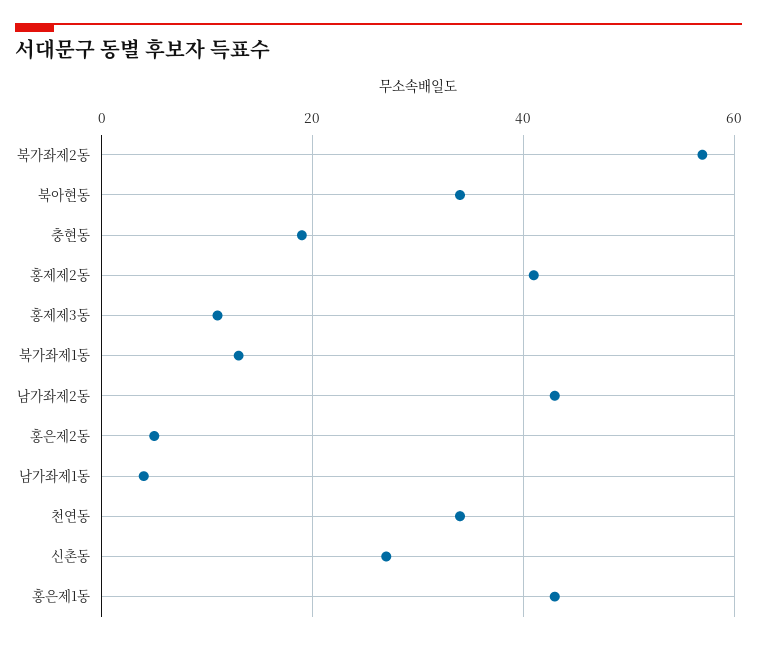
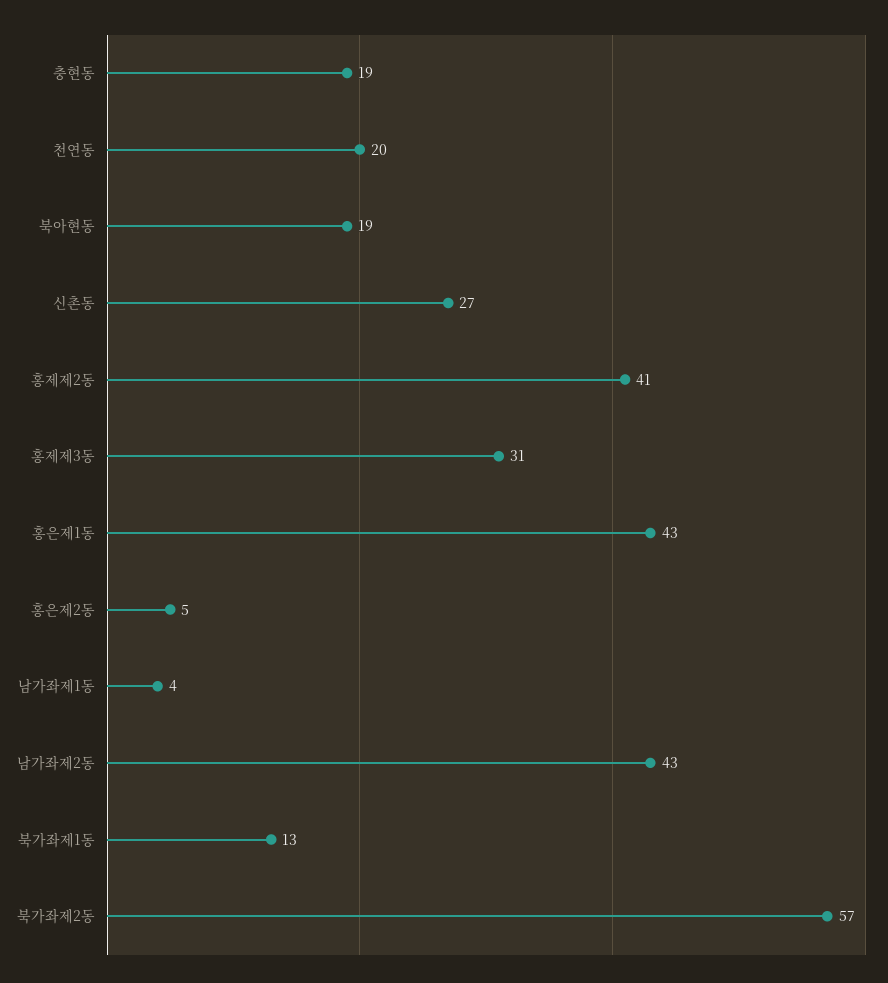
  {
    "북가좌제2동": 57,
-   "북아현동": 35,
+   "북아현동": 19,
    "충현동": 19,
    "홍제제2동": 41,
-   "홍제제3동": 10,
+   "홍제제3동": 31,
    "북가좌제1동": 13,
    "남가좌제2동": 43,
    "홍은제2동": 5,
    "남가좌제1동": 4,
-   "천연동": 35,
+   "천연동": 20,
    "신촌동": 27,
    "홍은제1동": 43
  }

